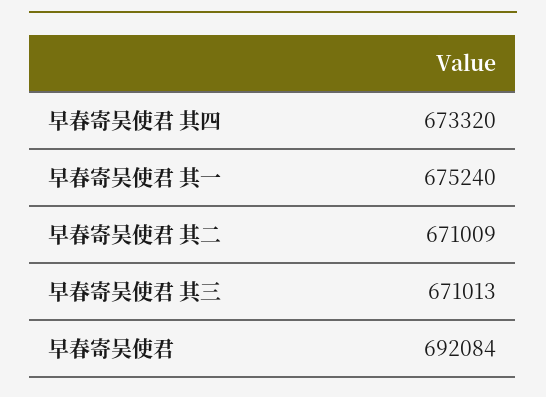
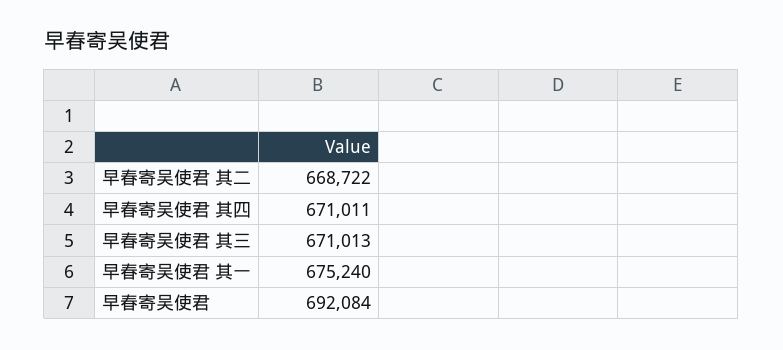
  {
-   "早春寄吴使君 其四": 673320,
+   "早春寄吴使君 其四": 671011,
    "早春寄吴使君 其一": 675240,
-   "早春寄吴使君 其二": 671009,
+   "早春寄吴使君 其二": 668722,
    "早春寄吴使君 其三": 671013,
    "早春寄吴使君": 692084
  }

